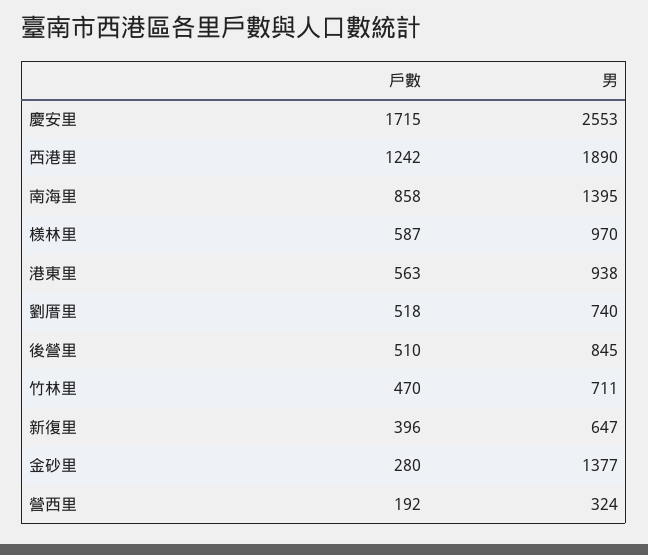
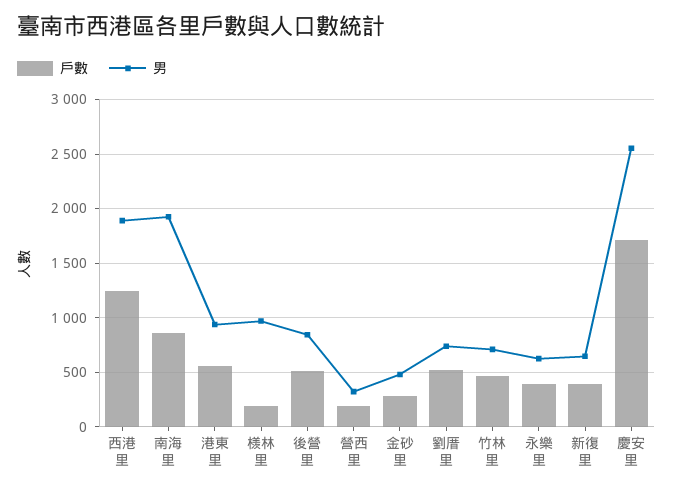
  {
    "戶數": {
      "慶安里": 1715,
      "西港里": 1242,
      "南海里": 858,
-     "檨林里": 587,
+     "檨林里": 200,
      "港東里": 563,
      "劉厝里": 518,
      "後營里": 510,
      "竹林里": 470,
      "新復里": 396,
      "金砂里": 280,
-     "營西里": 192
+     "營西里": 192,
+     "永樂里": 400
    },
    "男": {
      "慶安里": 2553,
      "西港里": 1890,
-     "南海里": 1395,
+     "南海里": 1900,
      "檨林里": 970,
      "港東里": 938,
      "劉厝里": 740,
      "後營里": 845,
      "竹林里": 711,
      "新復里": 647,
-     "金砂里": 1377,
+     "金砂里": 500,
-     "營西里": 324
+     "營西里": 324,
+     "永樂里": 600
    }
  }

